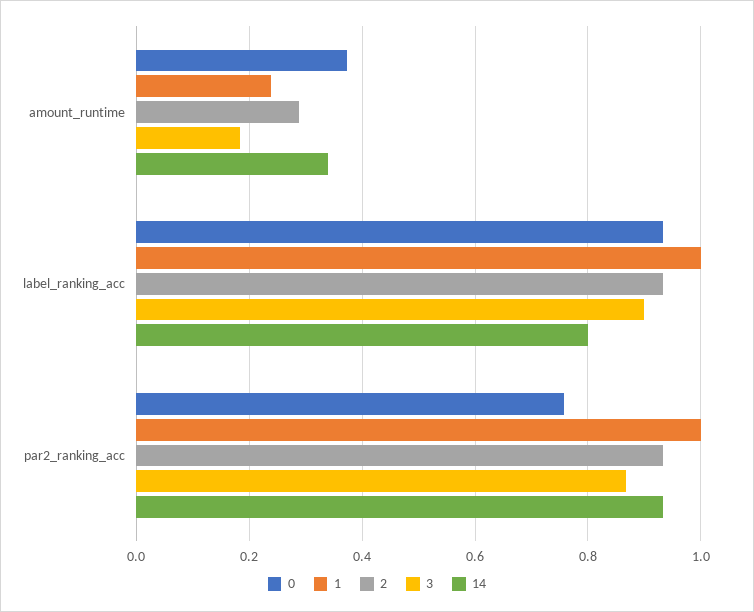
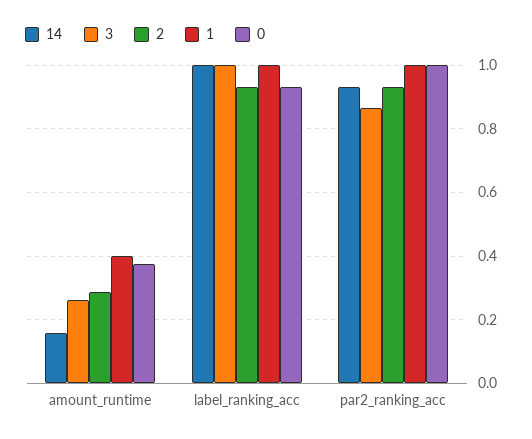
  {
    "0": {
      "amount_runtime": 0.38,
      "label_ranking_acc": 0.94,
-     "par2_ranking_acc": 0.76
+     "par2_ranking_acc": 1
    },
    "1": {
-     "amount_runtime": 0.24,
+     "amount_runtime": 0.4,
      "label_ranking_acc": 1,
      "par2_ranking_acc": 1
    },
    "2": {
      "amount_runtime": 0.28,
      "label_ranking_acc": 0.94,
      "par2_ranking_acc": 0.94
    },
    "3": {
-     "amount_runtime": 0.18,
+     "amount_runtime": 0.26,
-     "label_ranking_acc": 0.9,
+     "label_ranking_acc": 1,
      "par2_ranking_acc": 0.86
    },
    "14": {
-     "amount_runtime": 0.34,
+     "amount_runtime": 0.16,
-     "label_ranking_acc": 0.8,
+     "label_ranking_acc": 1,
      "par2_ranking_acc": 0.94
    }
  }

